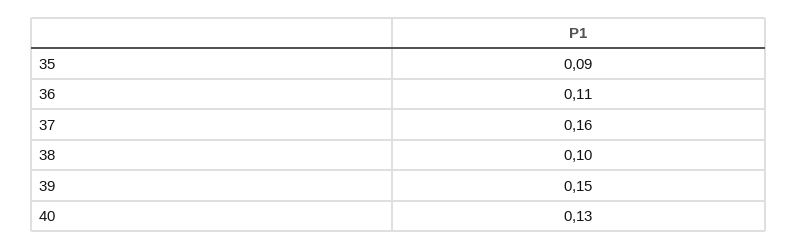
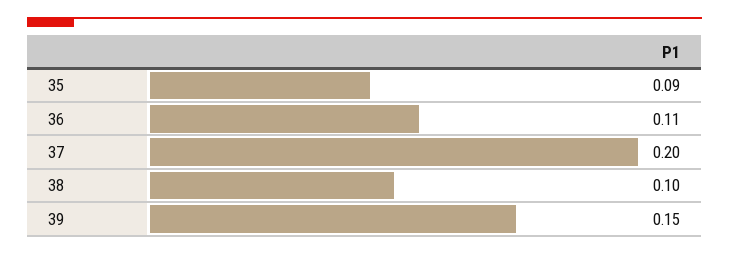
  {
    "35": 0.09,
    "36": 0.11,
-   "37": 0.16,
+   "37": 0.2,
    "38": 0.1,
-   "39": 0.15,
+   "39": 0.15
-   "40": 0.13
  }

